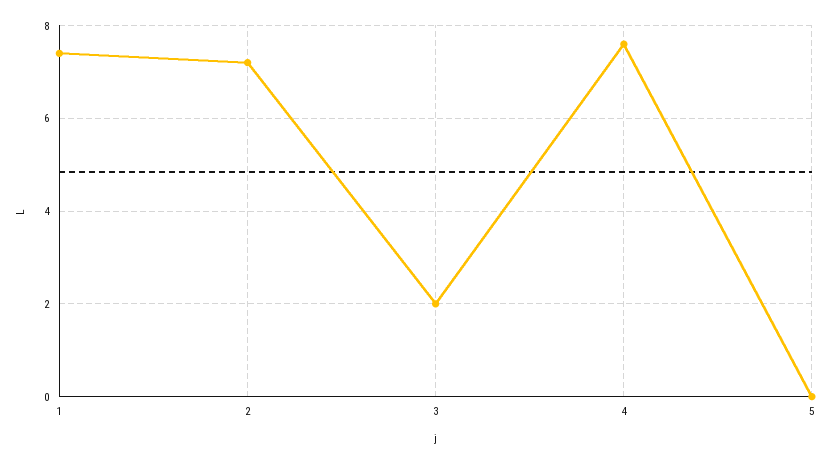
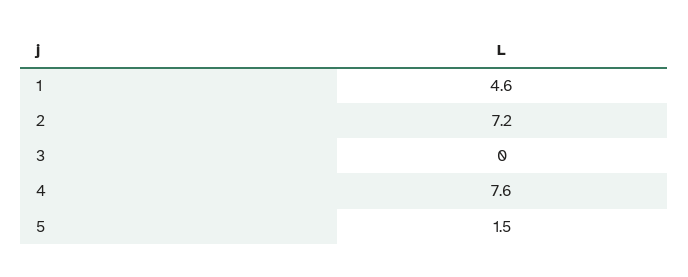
  {
-   "1": 7.5,
+   "1": 4.6,
    "2": 7.2,
-   "3": 2,
+   "3": 0,
    "4": 7.6,
-   "5": 0
+   "5": 1.5
  }

